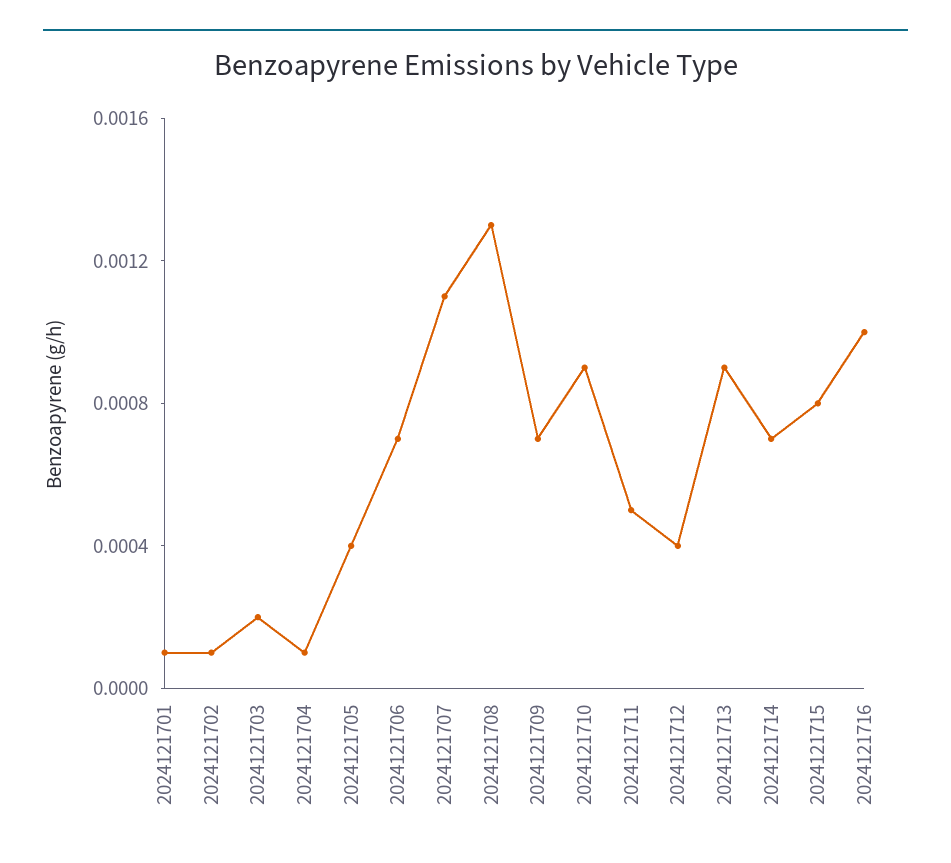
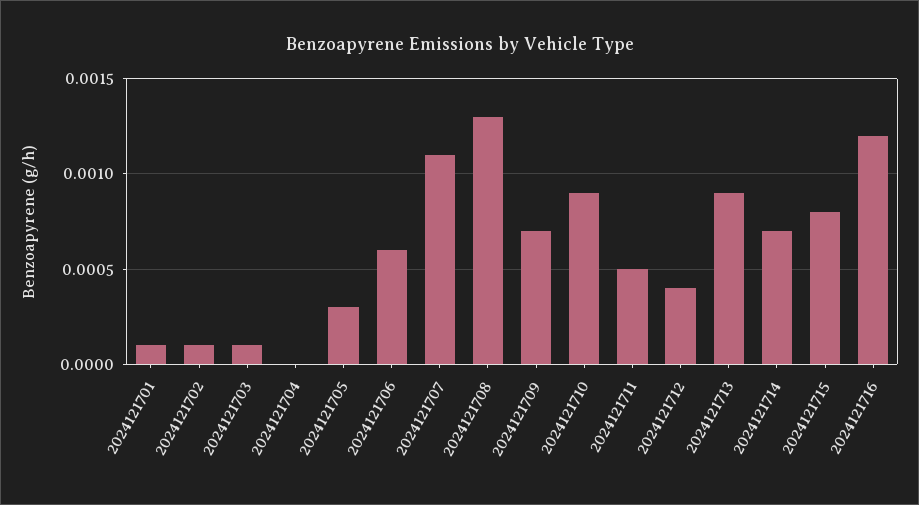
  {
    "2024121701": 0.0001,
    "2024121702": 0.0001,
-   "2024121703": 0.0002,
+   "2024121703": 0.0001,
-   "2024121704": 0.0001,
+   "2024121704": 0,
-   "2024121705": 0.0004,
+   "2024121705": 0.0003,
-   "2024121706": 0.0007,
+   "2024121706": 0.0006,
    "2024121707": 0.0011,
    "2024121708": 0.0013,
    "2024121709": 0.0007,
    "2024121710": 0.0009,
    "2024121711": 0.0005,
    "2024121712": 0.0004,
    "2024121713": 0.0009,
    "2024121714": 0.0007,
    "2024121715": 0.0008,
-   "2024121716": 0.001
+   "2024121716": 0.0012
  }

